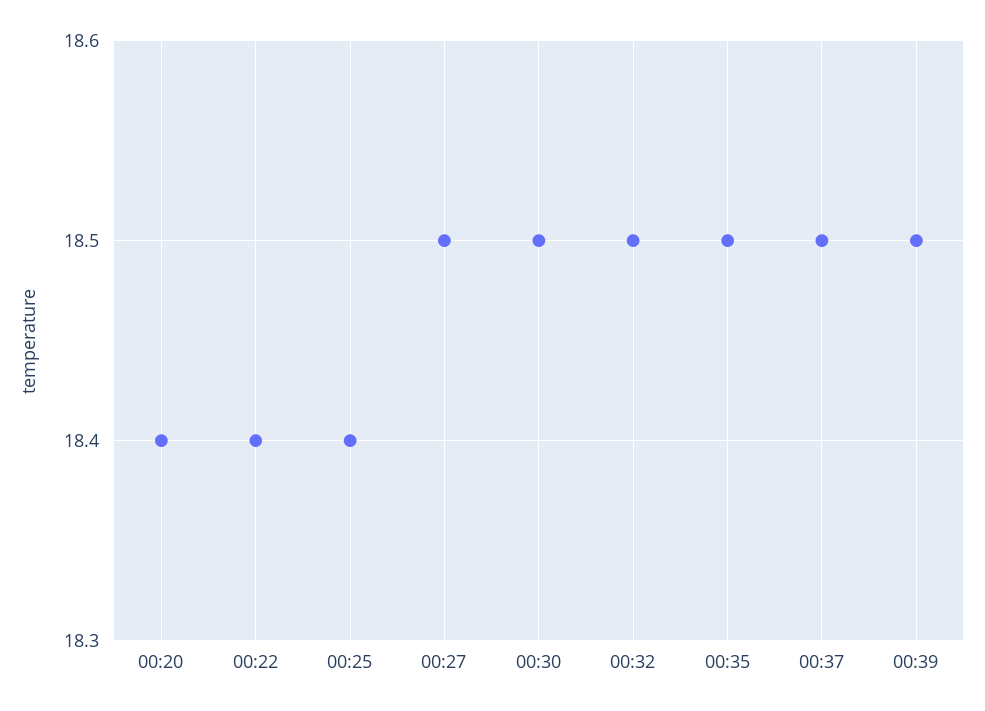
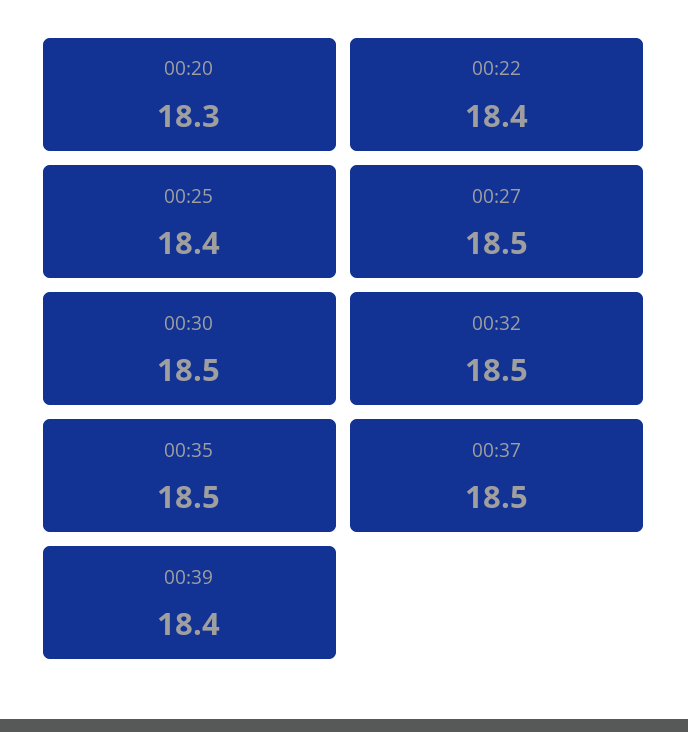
  {
-   "00:20": 18.4,
+   "00:20": 18.3,
    "00:22": 18.4,
    "00:25": 18.4,
    "00:27": 18.5,
    "00:30": 18.5,
    "00:32": 18.5,
    "00:35": 18.5,
    "00:37": 18.5,
-   "00:39": 18.5
+   "00:39": 18.4
  }

